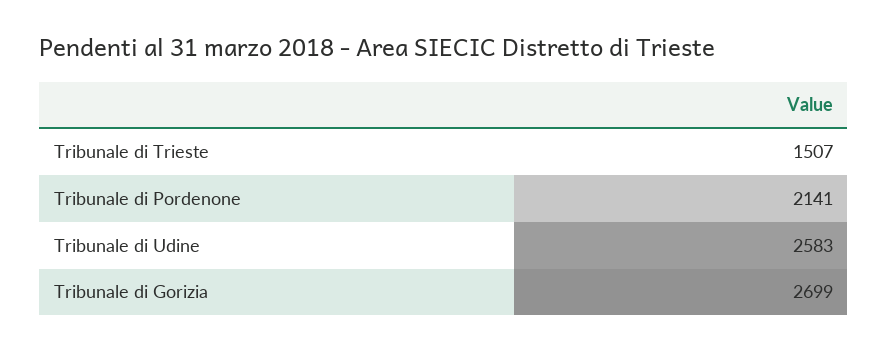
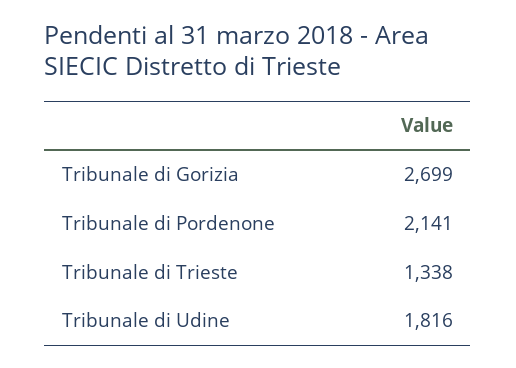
  {
-   "Tribunale di Trieste": 1507,
+   "Tribunale di Trieste": 1338,
    "Tribunale di Pordenone": 2141,
-   "Tribunale di Udine": 2583,
+   "Tribunale di Udine": 1816,
    "Tribunale di Gorizia": 2699
  }

